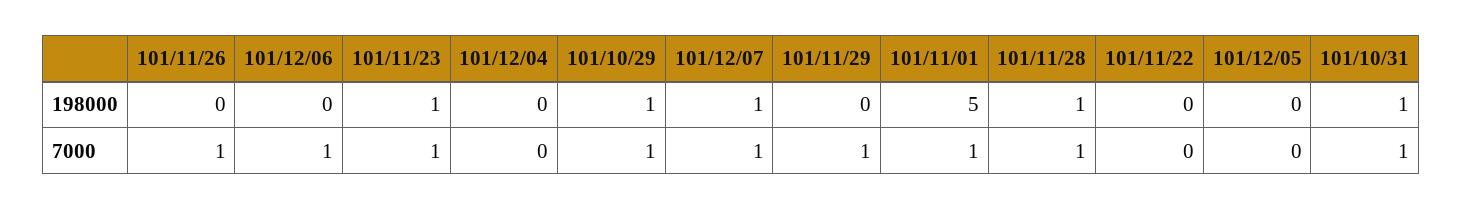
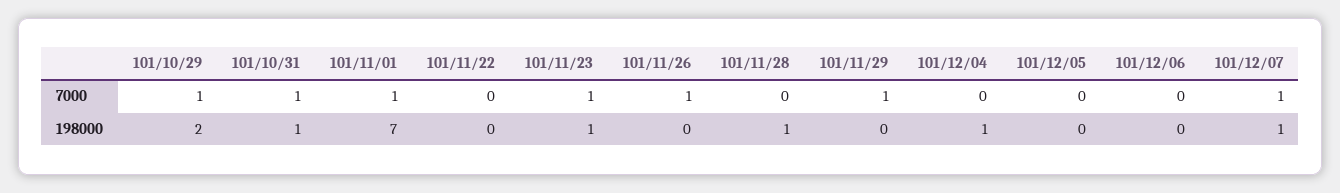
  {
    "101/11/26": {
      "198000": 0,
      "7000": 1
    },
    "101/12/06": {
      "198000": 0,
-     "7000": 1
+     "7000": 0
    },
    "101/11/23": {
      "198000": 1,
      "7000": 1
    },
    "101/12/04": {
-     "198000": 0,
+     "198000": 1,
      "7000": 0
    },
    "101/10/29": {
-     "198000": 1,
+     "198000": 2,
      "7000": 1
    },
    "101/12/07": {
      "198000": 1,
      "7000": 1
    },
    "101/11/29": {
      "198000": 0,
      "7000": 1
    },
    "101/11/01": {
-     "198000": 5,
+     "198000": 7,
      "7000": 1
    },
    "101/11/28": {
      "198000": 1,
-     "7000": 1
+     "7000": 0
    },
    "101/11/22": {
      "198000": 0,
      "7000": 0
    },
    "101/12/05": {
      "198000": 0,
      "7000": 0
    },
    "101/10/31": {
      "198000": 1,
      "7000": 1
    }
  }

